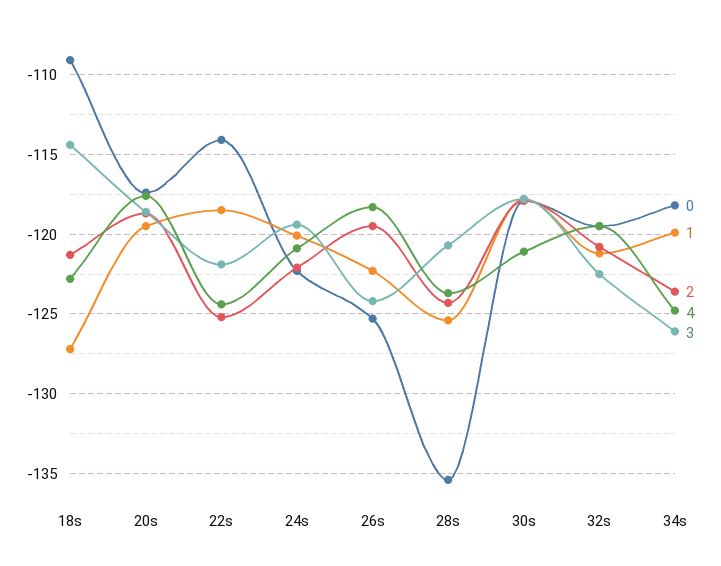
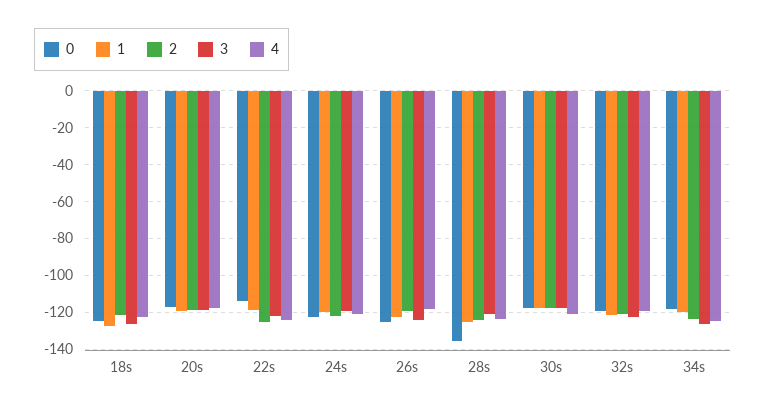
  {
    "0": {
-     "18s": -109,
+     "18s": -125,
      "20s": -117.5,
      "22s": -114,
      "24s": -122.5,
      "26s": -125.5,
      "28s": -135.5,
      "30s": -118,
      "32s": -119.5,
      "34s": -118
    },
    "1": {
      "18s": -127,
      "20s": -119.5,
      "22s": -118.5,
      "24s": -120,
      "26s": -122.5,
      "28s": -125.5,
      "30s": -118,
      "32s": -121,
      "34s": -120
    },
    "2": {
      "18s": -121.5,
      "20s": -118.5,
      "22s": -125,
      "24s": -122,
      "26s": -119.5,
      "28s": -124.5,
      "30s": -118,
      "32s": -121,
      "34s": -123.5
    },
    "4": {
      "18s": -123,
      "20s": -117.5,
      "22s": -124.5,
      "24s": -121,
      "26s": -118.5,
      "28s": -123.5,
      "30s": -121,
      "32s": -119.5,
      "34s": -125
    },
    "3": {
-     "18s": -114.5,
+     "18s": -125,
      "20s": -118.5,
      "22s": -122,
      "24s": -119.5,
      "26s": -124,
      "28s": -120.5,
      "30s": -118,
      "32s": -122.5,
      "34s": -126
    }
  }

